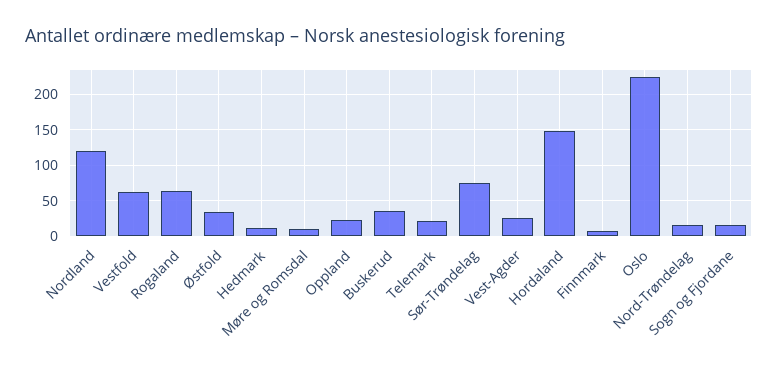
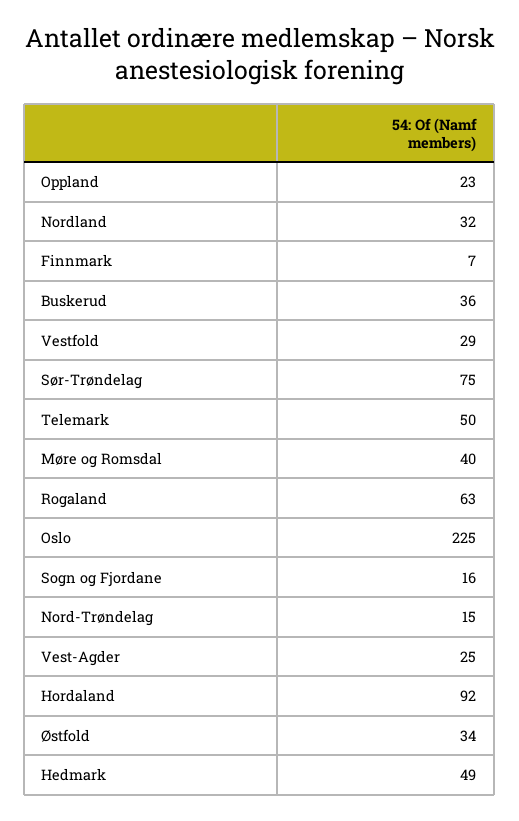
  {
-   "Nordland": 120,
+   "Nordland": 32,
-   "Vestfold": 60,
+   "Vestfold": 29,
    "Rogaland": 63,
    "Østfold": 34,
-   "Hedmark": 10,
+   "Hedmark": 49,
-   "Møre og Romsdal": 10,
+   "Møre og Romsdal": 40,
    "Oppland": 23,
    "Buskerud": 36,
-   "Telemark": 20,
+   "Telemark": 50,
    "Sør-Trøndelag": 75,
    "Vest-Agder": 25,
-   "Hordaland": 150,
+   "Hordaland": 92,
    "Finnmark": 7,
    "Oslo": 225,
    "Nord-Trøndelag": 15,
    "Sogn og Fjordane": 16
  }

